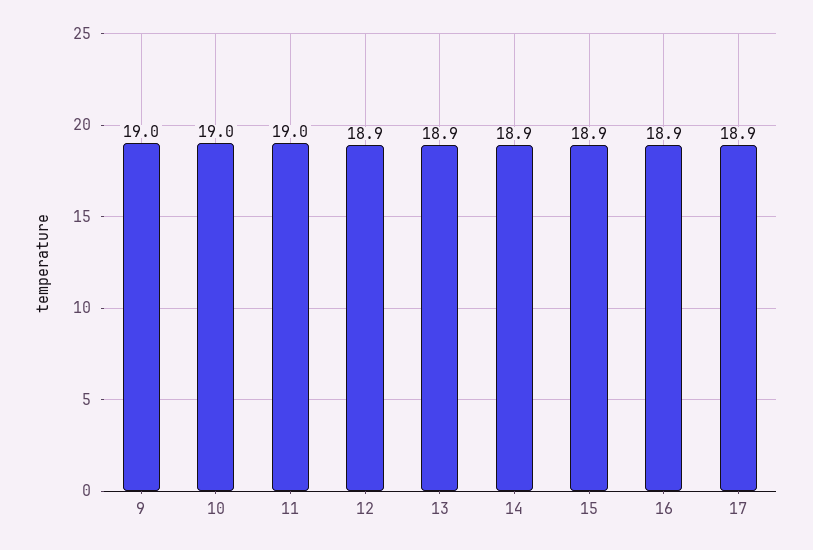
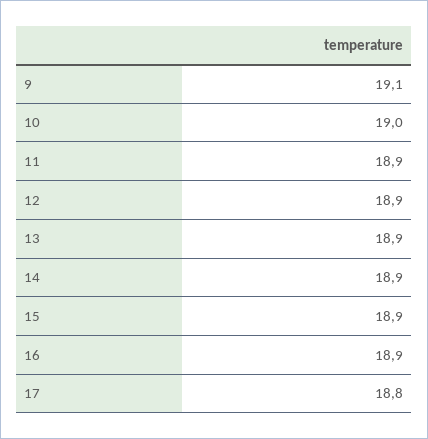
  {
-   "9": 19,
+   "9": 19.1,
    "10": 19,
-   "11": 19,
+   "11": 18.9,
    "12": 18.9,
    "13": 18.9,
    "14": 18.9,
    "15": 18.9,
    "16": 18.9,
-   "17": 18.9
+   "17": 18.8
  }

